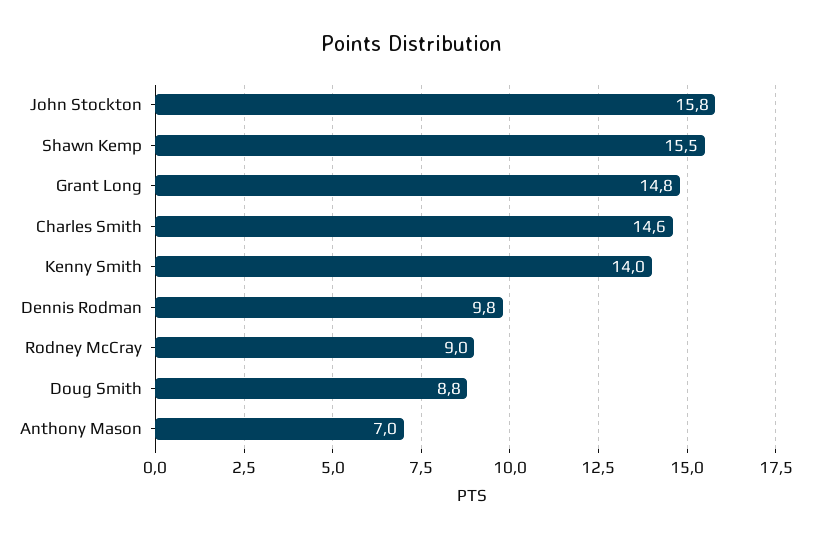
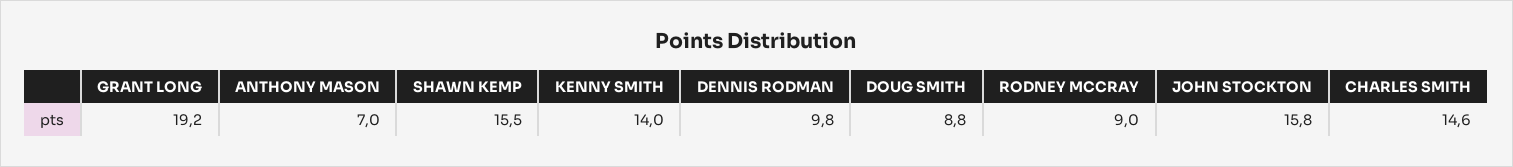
  {
    "John Stockton": 15.8,
    "Shawn Kemp": 15.5,
-   "Grant Long": 14.8,
+   "Grant Long": 19.2,
    "Charles Smith": 14.6,
    "Kenny Smith": 14,
    "Dennis Rodman": 9.8,
    "Rodney McCray": 9,
    "Doug Smith": 8.8,
    "Anthony Mason": 7
  }

